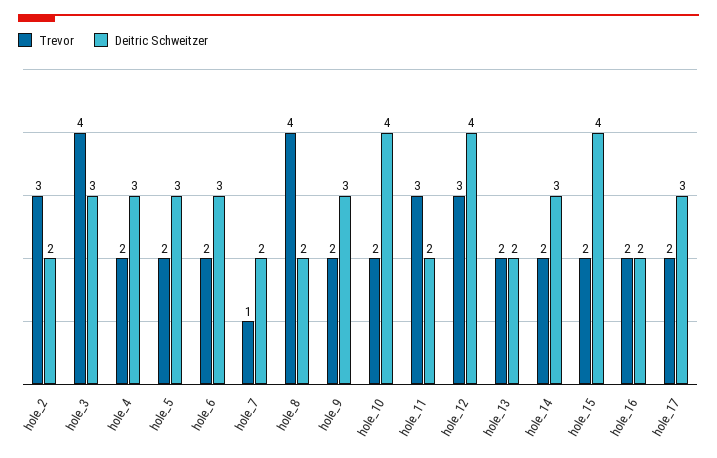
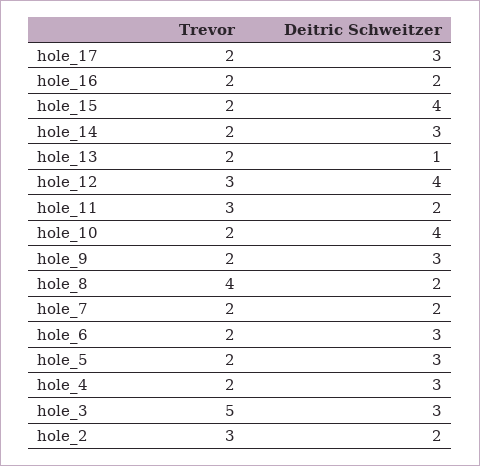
  {
    "Trevor": {
      "hole_2": 3,
-     "hole_3": 4,
+     "hole_3": 5,
      "hole_4": 2,
      "hole_5": 2,
      "hole_6": 2,
-     "hole_7": 1,
+     "hole_7": 2,
      "hole_8": 4,
      "hole_9": 2,
      "hole_10": 2,
      "hole_11": 3,
      "hole_12": 3,
      "hole_13": 2,
      "hole_14": 2,
      "hole_15": 2,
      "hole_16": 2,
      "hole_17": 2
    },
    "Deitric Schweitzer": {
      "hole_2": 2,
      "hole_3": 3,
      "hole_4": 3,
      "hole_5": 3,
      "hole_6": 3,
      "hole_7": 2,
      "hole_8": 2,
      "hole_9": 3,
      "hole_10": 4,
      "hole_11": 2,
      "hole_12": 4,
-     "hole_13": 2,
+     "hole_13": 1,
      "hole_14": 3,
      "hole_15": 4,
      "hole_16": 2,
      "hole_17": 3
    }
  }

